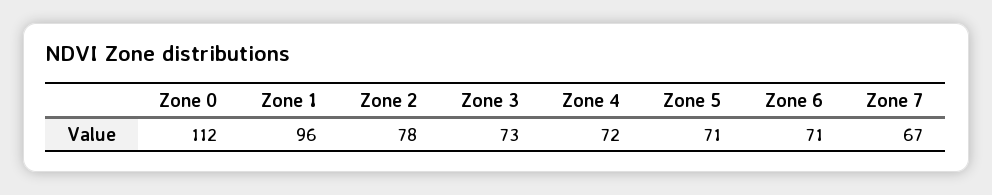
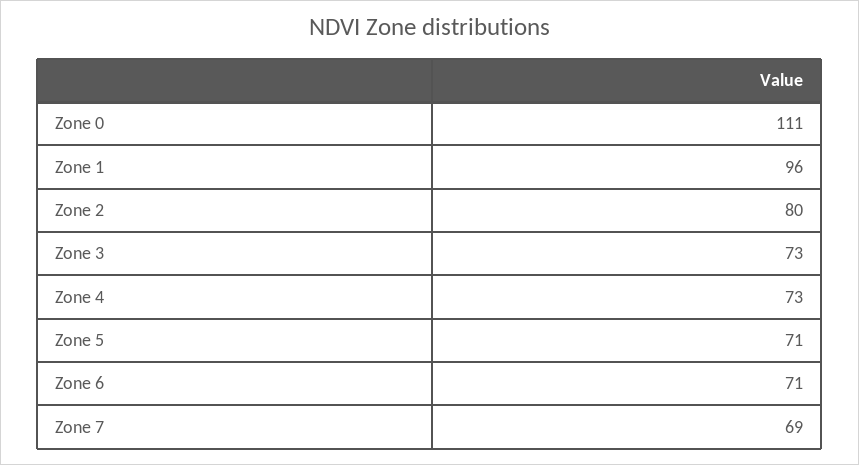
  {
-   "Zone 0": 112,
+   "Zone 0": 111,
    "Zone 1": 96,
-   "Zone 2": 78,
+   "Zone 2": 80,
    "Zone 3": 73,
-   "Zone 4": 72,
+   "Zone 4": 73,
    "Zone 5": 71,
    "Zone 6": 71,
-   "Zone 7": 67
+   "Zone 7": 69
  }

